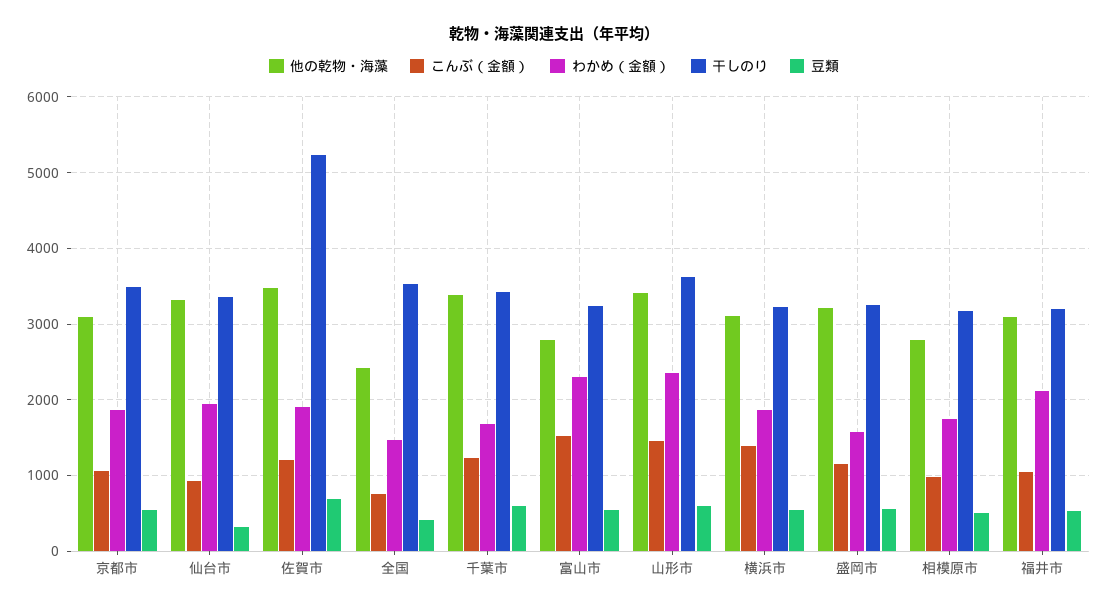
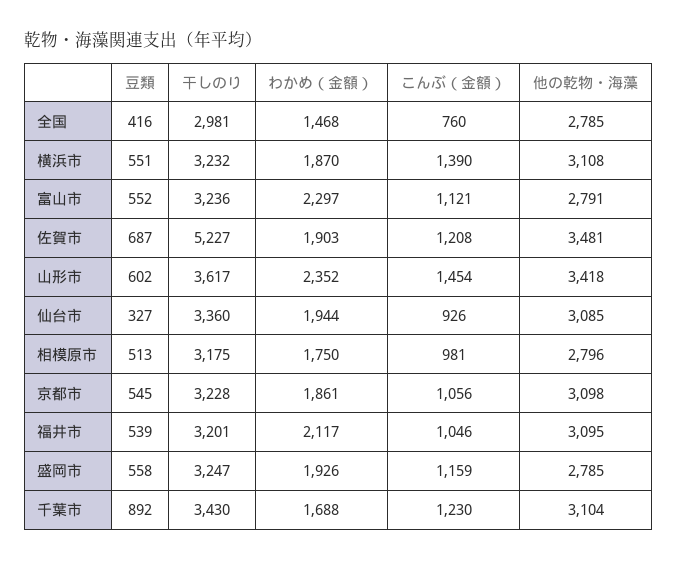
  {
    "他の乾物・海藻": {
      "京都市": 3098,
-     "仙台市": 3300,
+     "仙台市": 3085,
      "佐賀市": 3481,
-     "全国": 2400,
+     "全国": 2785,
-     "千葉市": 3400,
+     "千葉市": 3104,
      "富山市": 2791,
      "山形市": 3418,
      "横浜市": 3108,
-     "盛岡市": 3200,
+     "盛岡市": 2785,
      "相模原市": 2796,
      "福井市": 3095
    },
    "こんぶ（金額）": {
      "京都市": 1056,
      "仙台市": 926,
      "佐賀市": 1208,
      "全国": 760,
      "千葉市": 1230,
-     "富山市": 1500,
+     "富山市": 1121,
      "山形市": 1454,
      "横浜市": 1390,
      "盛岡市": 1159,
      "相模原市": 981,
      "福井市": 1046
    },
    "わかめ（金額）": {
      "京都市": 1861,
      "仙台市": 1944,
      "佐賀市": 1903,
      "全国": 1468,
      "千葉市": 1688,
      "富山市": 2297,
      "山形市": 2352,
      "横浜市": 1870,
-     "盛岡市": 1600,
+     "盛岡市": 1926,
      "相模原市": 1750,
      "福井市": 2117
    },
    "干しのり": {
-     "京都市": 3500,
+     "京都市": 3228,
      "仙台市": 3360,
      "佐賀市": 5227,
-     "全国": 3500,
+     "全国": 2981,
      "千葉市": 3430,
      "富山市": 3236,
      "山形市": 3617,
      "横浜市": 3232,
      "盛岡市": 3247,
      "相模原市": 3175,
      "福井市": 3201
    },
    "豆類": {
      "京都市": 545,
      "仙台市": 327,
      "佐賀市": 687,
      "全国": 416,
-     "千葉市": 600,
+     "千葉市": 892,
      "富山市": 552,
      "山形市": 602,
      "横浜市": 551,
      "盛岡市": 558,
      "相模原市": 513,
      "福井市": 539
    }
  }

